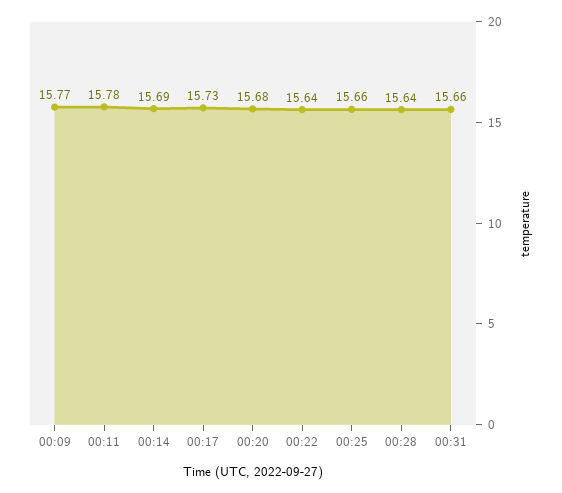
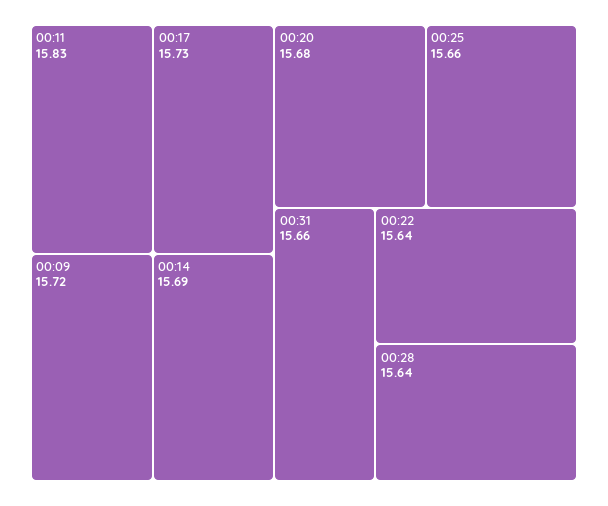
  {
-   "00:09": 15.77,
+   "00:09": 15.72,
-   "00:11": 15.78,
+   "00:11": 15.83,
    "00:14": 15.69,
    "00:17": 15.73,
    "00:20": 15.68,
    "00:22": 15.64,
    "00:25": 15.66,
    "00:28": 15.64,
    "00:31": 15.66
  }

